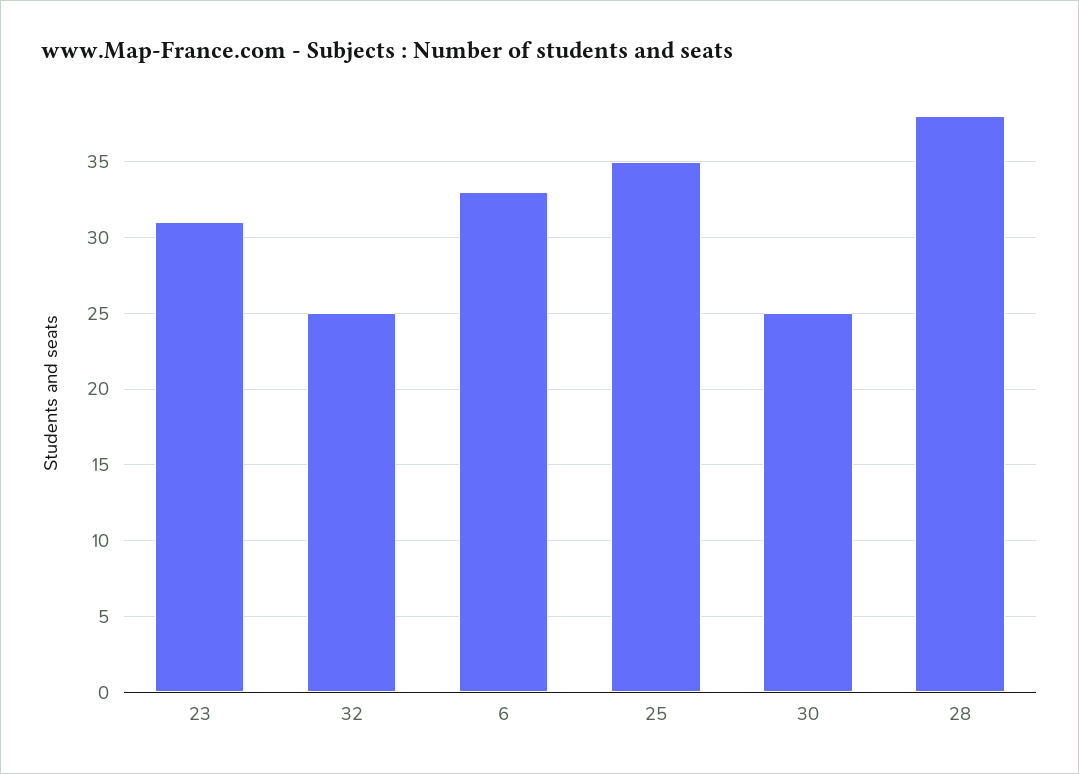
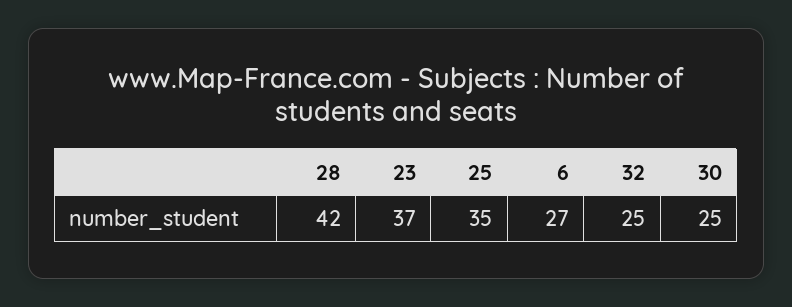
  {
-   "23": 31,
+   "23": 37,
    "32": 25,
-   "6": 33,
+   "6": 27,
    "25": 35,
    "30": 25,
-   "28": 38
+   "28": 42
  }

